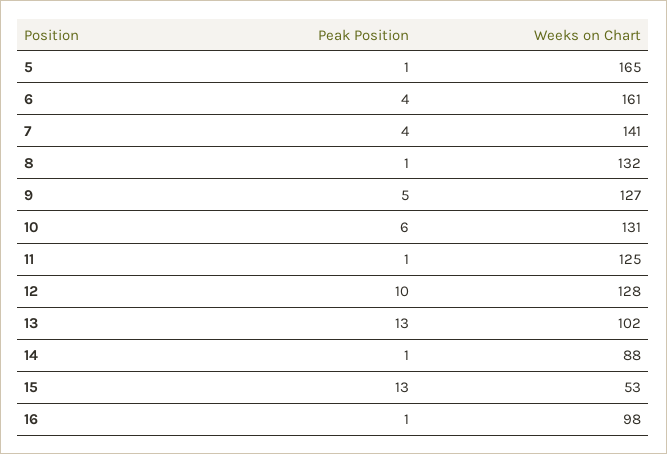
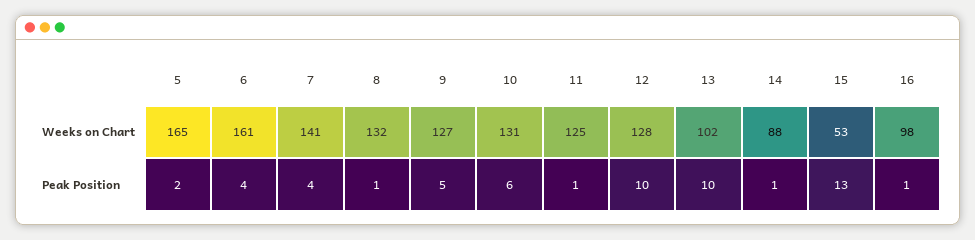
  {
    "Peak Position": {
-     "5": 1,
+     "5": 2,
      "6": 4,
      "7": 4,
      "8": 1,
      "9": 5,
      "10": 6,
      "11": 1,
      "12": 10,
-     "13": 13,
+     "13": 10,
      "14": 1,
      "15": 13,
      "16": 1
    },
    "Weeks on Chart": {
      "5": 165,
      "6": 161,
      "7": 141,
      "8": 132,
      "9": 127,
      "10": 131,
      "11": 125,
      "12": 128,
      "13": 102,
      "14": 88,
      "15": 53,
      "16": 98
    }
  }

